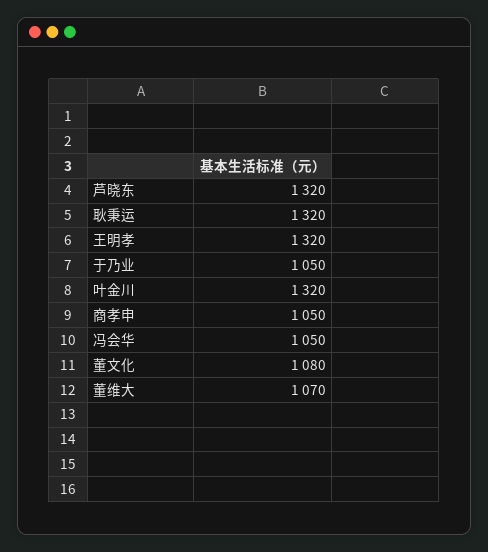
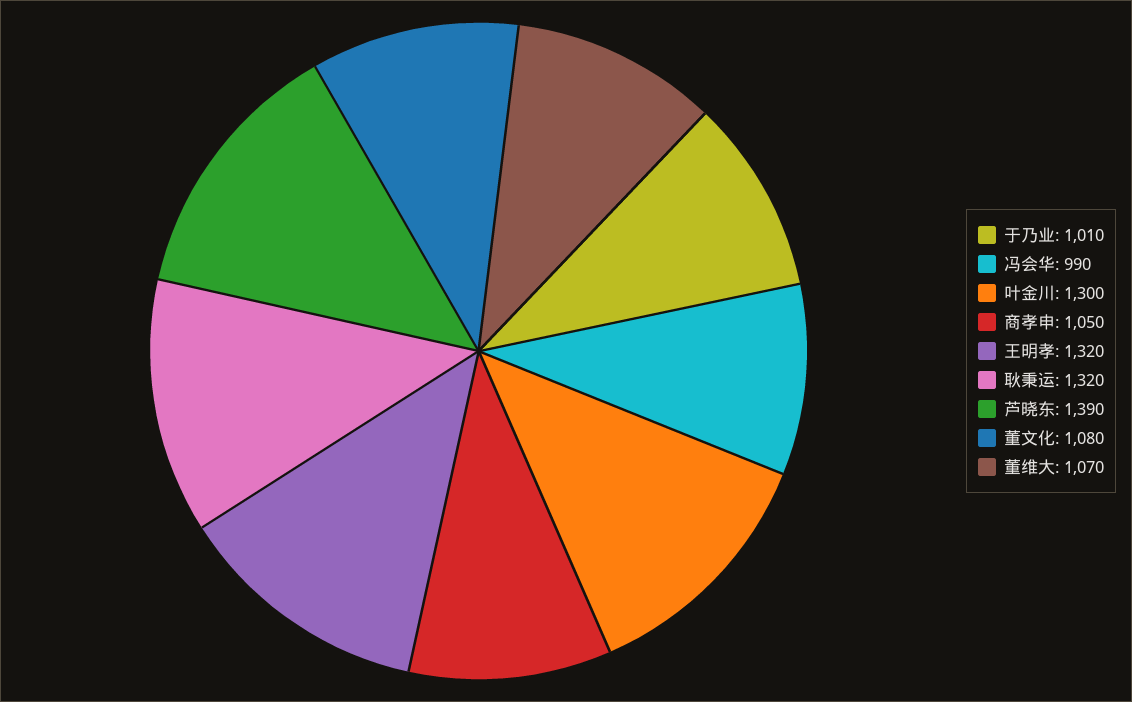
  {
-   "芦晓东": 1320,
+   "芦晓东": 1390,
    "耿秉运": 1320,
    "王明孝": 1320,
-   "于乃业": 1050,
+   "于乃业": 1010,
-   "叶金川": 1320,
+   "叶金川": 1300,
    "商孝申": 1050,
-   "冯会华": 1050,
+   "冯会华": 990,
    "董文化": 1080,
    "董维大": 1070
  }

